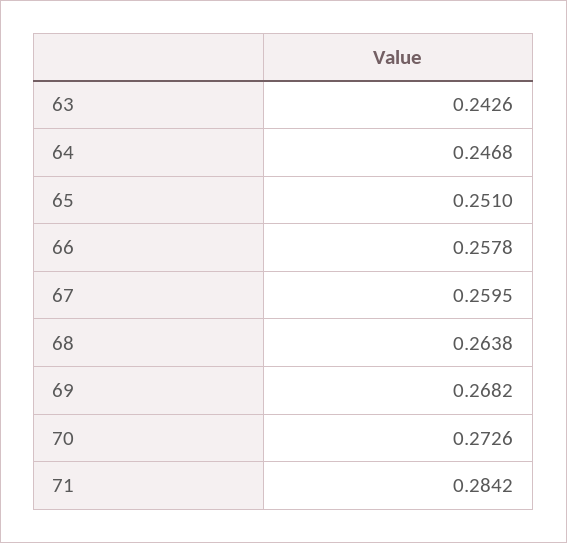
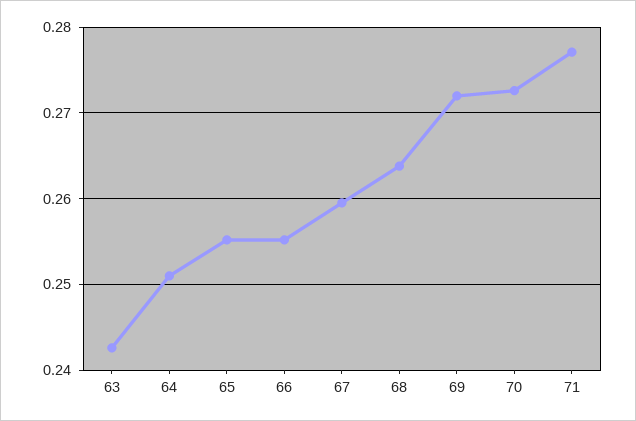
  {
    "63": 0.2426,
-   "64": 0.2468,
+   "64": 0.251,
-   "65": 0.251,
+   "65": 0.255,
-   "66": 0.2578,
+   "66": 0.255,
    "67": 0.2595,
    "68": 0.2638,
-   "69": 0.2682,
+   "69": 0.272,
    "70": 0.2726,
-   "71": 0.2842
+   "71": 0.277
  }

